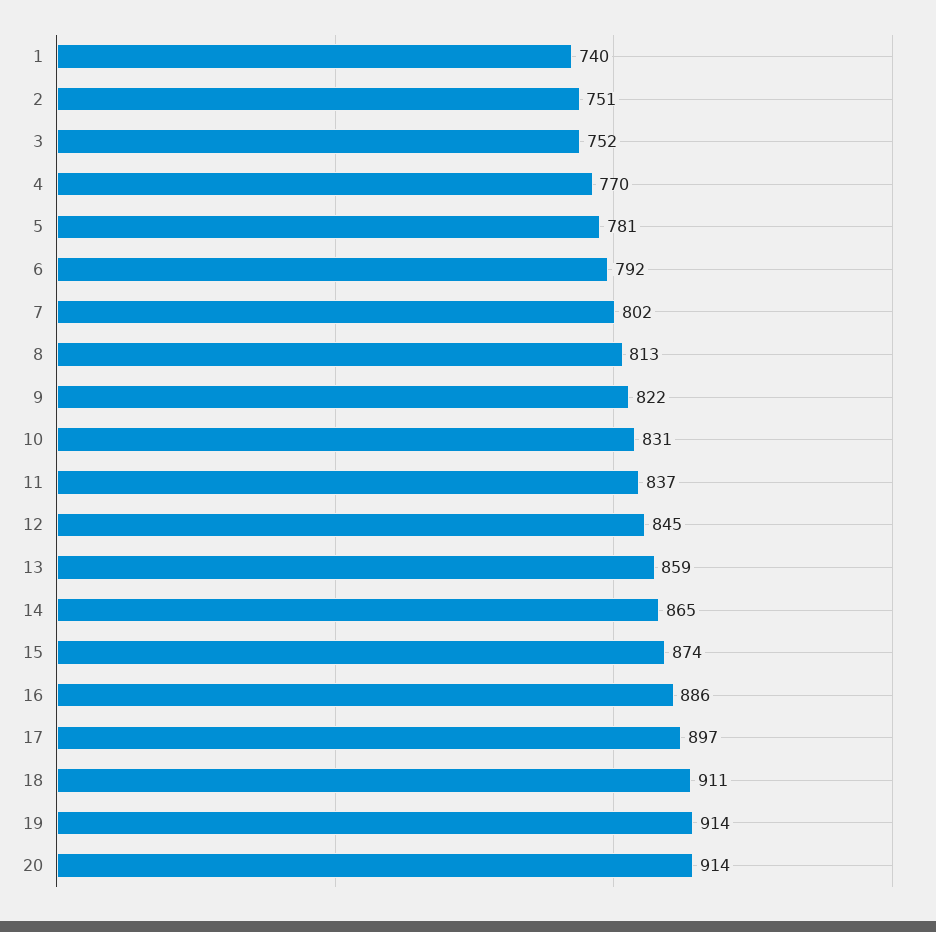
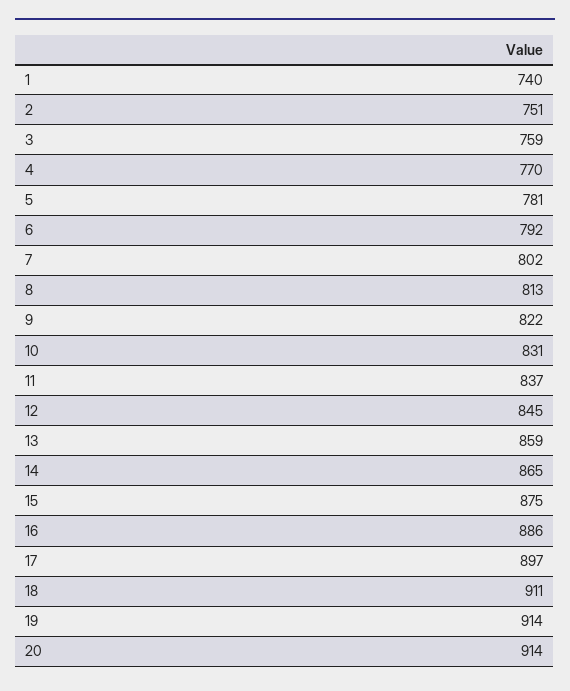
  {
    "1": 740,
    "2": 751,
-   "3": 752,
+   "3": 759,
    "4": 770,
    "5": 781,
    "6": 792,
    "7": 802,
    "8": 813,
    "9": 822,
    "10": 831,
    "11": 837,
    "12": 845,
    "13": 859,
    "14": 865,
-   "15": 874,
+   "15": 875,
    "16": 886,
    "17": 897,
    "18": 911,
    "19": 914,
    "20": 914
  }

